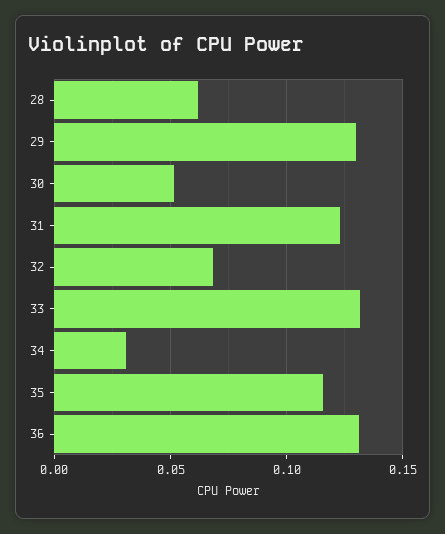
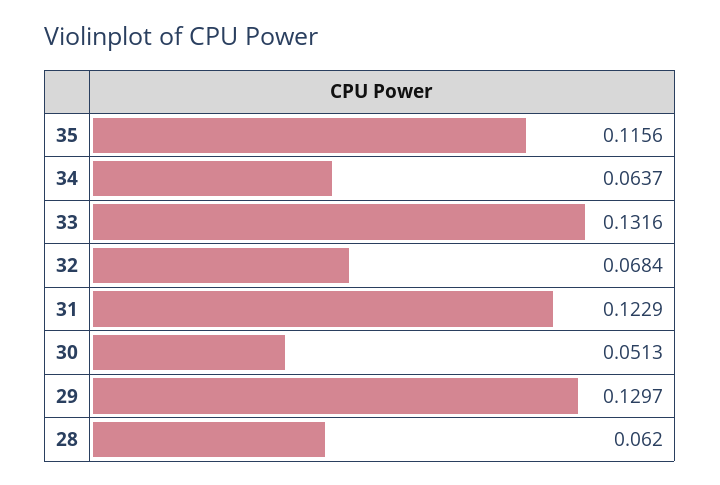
  {
    "28": 0.062,
    "29": 0.1297,
    "30": 0.0513,
    "31": 0.1229,
    "32": 0.0684,
    "33": 0.1316,
-   "34": 0.03,
+   "34": 0.0637,
-   "35": 0.1156,
+   "35": 0.1156
-   "36": 0.13
  }

